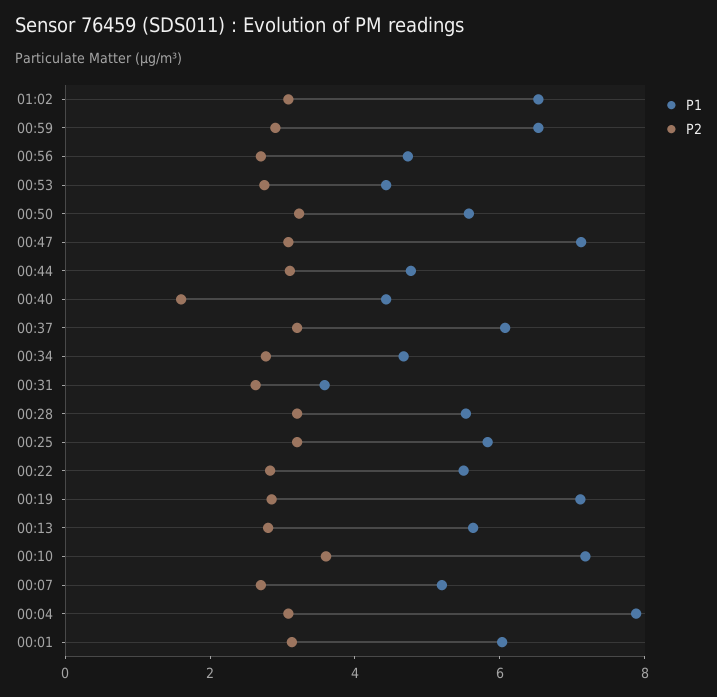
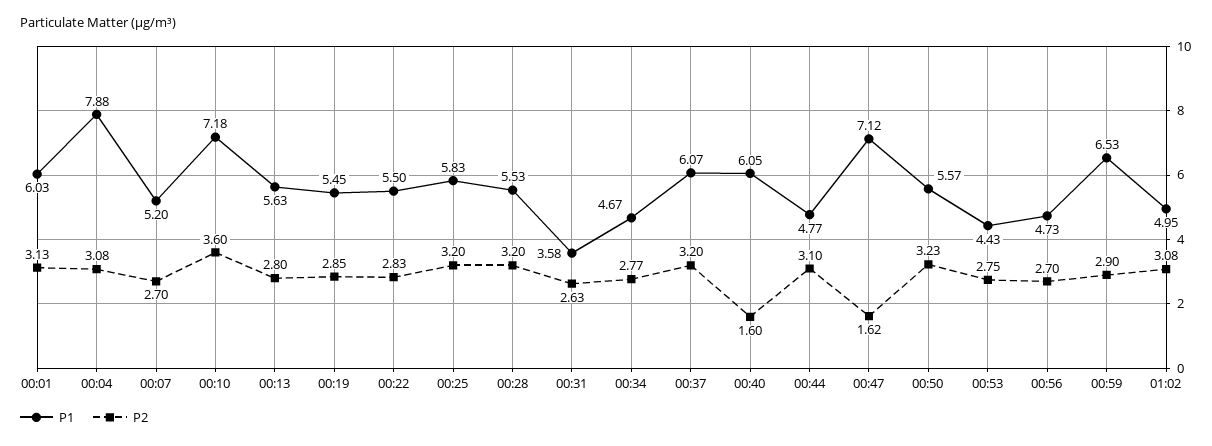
  {
    "P1": {
-     "01:02": 6.5,
+     "01:02": 4.95,
      "00:59": 6.53,
      "00:56": 4.73,
      "00:53": 4.43,
      "00:50": 5.57,
      "00:47": 7.12,
      "00:44": 4.77,
-     "00:40": 4.5,
+     "00:40": 6.05,
      "00:37": 6.07,
      "00:34": 4.67,
      "00:31": 3.58,
      "00:28": 5.53,
      "00:25": 5.83,
      "00:22": 5.5,
-     "00:19": 7,
+     "00:19": 5.45,
      "00:13": 5.63,
      "00:10": 7.18,
      "00:07": 5.2,
      "00:04": 7.88,
      "00:01": 6.03
    },
    "P2": {
      "01:02": 3.08,
      "00:59": 2.9,
      "00:56": 2.7,
      "00:53": 2.75,
      "00:50": 3.23,
-     "00:47": 3,
+     "00:47": 1.62,
      "00:44": 3.1,
      "00:40": 1.6,
      "00:37": 3.2,
      "00:34": 2.77,
      "00:31": 2.63,
      "00:28": 3.2,
      "00:25": 3.2,
      "00:22": 2.83,
      "00:19": 2.85,
      "00:13": 2.8,
      "00:10": 3.6,
      "00:07": 2.7,
      "00:04": 3.08,
      "00:01": 3.13
    }
  }

